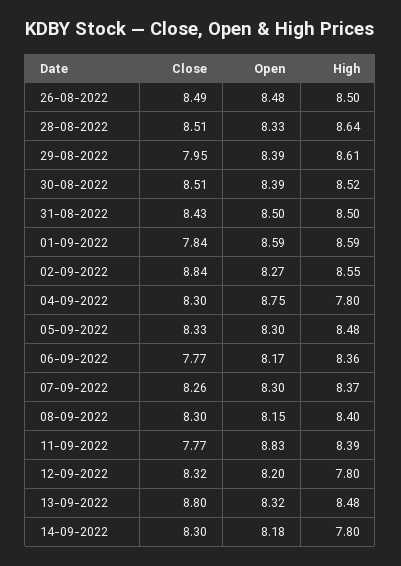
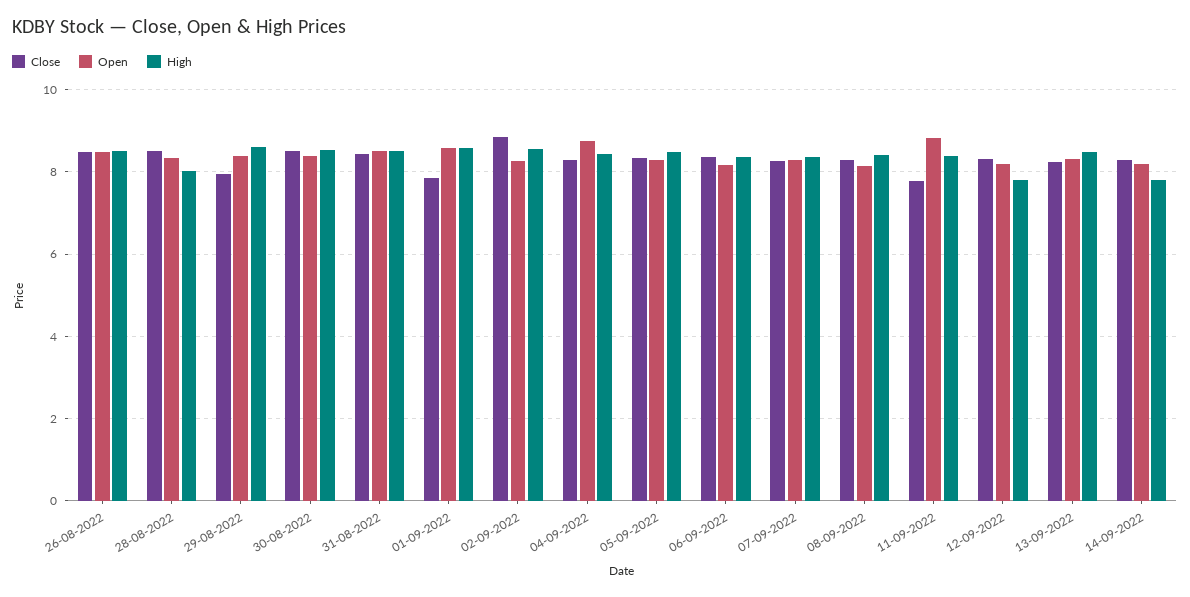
  {
    "Close": {
      "26-08-2022": 8.49,
      "28-08-2022": 8.51,
      "29-08-2022": 7.95,
      "30-08-2022": 8.51,
      "31-08-2022": 8.43,
      "01-09-2022": 7.84,
      "02-09-2022": 8.84,
      "04-09-2022": 8.3,
      "05-09-2022": 8.33,
-     "06-09-2022": 7.77,
+     "06-09-2022": 8.4,
      "07-09-2022": 8.26,
      "08-09-2022": 8.3,
      "11-09-2022": 7.77,
      "12-09-2022": 8.32,
-     "13-09-2022": 8.8,
+     "13-09-2022": 8.2,
      "14-09-2022": 8.3
    },
    "Open": {
      "26-08-2022": 8.48,
      "28-08-2022": 8.33,
      "29-08-2022": 8.39,
      "30-08-2022": 8.39,
      "31-08-2022": 8.5,
      "01-09-2022": 8.59,
      "02-09-2022": 8.27,
      "04-09-2022": 8.75,
      "05-09-2022": 8.3,
      "06-09-2022": 8.17,
      "07-09-2022": 8.3,
      "08-09-2022": 8.15,
      "11-09-2022": 8.83,
      "12-09-2022": 8.2,
      "13-09-2022": 8.32,
      "14-09-2022": 8.18
    },
    "High": {
      "26-08-2022": 8.5,
-     "28-08-2022": 8.64,
+     "28-08-2022": 8,
      "29-08-2022": 8.61,
      "30-08-2022": 8.52,
      "31-08-2022": 8.5,
      "01-09-2022": 8.59,
      "02-09-2022": 8.55,
-     "04-09-2022": 7.8,
+     "04-09-2022": 8.4,
      "05-09-2022": 8.48,
      "06-09-2022": 8.36,
      "07-09-2022": 8.37,
      "08-09-2022": 8.4,
      "11-09-2022": 8.39,
      "12-09-2022": 7.8,
      "13-09-2022": 8.48,
      "14-09-2022": 7.8
    }
  }

